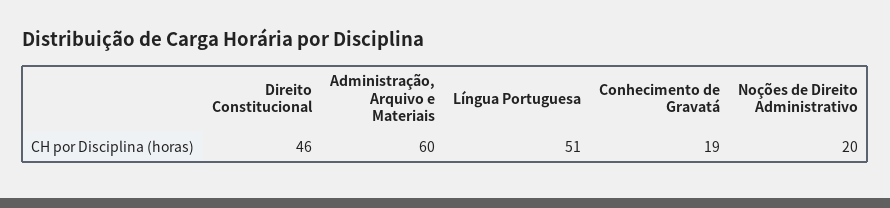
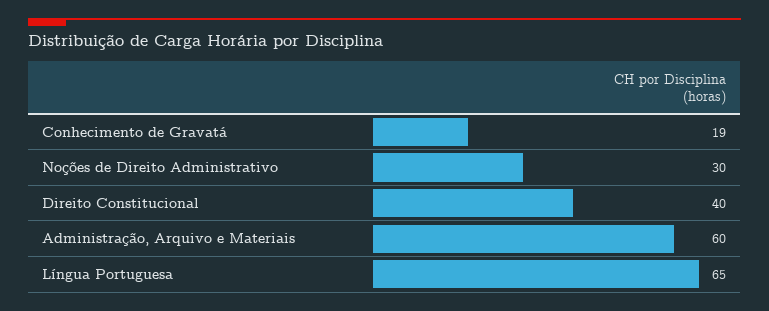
  {
-   "Direito Constitucional": 46,
+   "Direito Constitucional": 40,
    "Administração, Arquivo e Materiais": 60,
-   "Língua Portuguesa": 51,
+   "Língua Portuguesa": 65,
    "Conhecimento de Gravatá": 19,
-   "Noções de Direito Administrativo": 20
+   "Noções de Direito Administrativo": 30
  }

